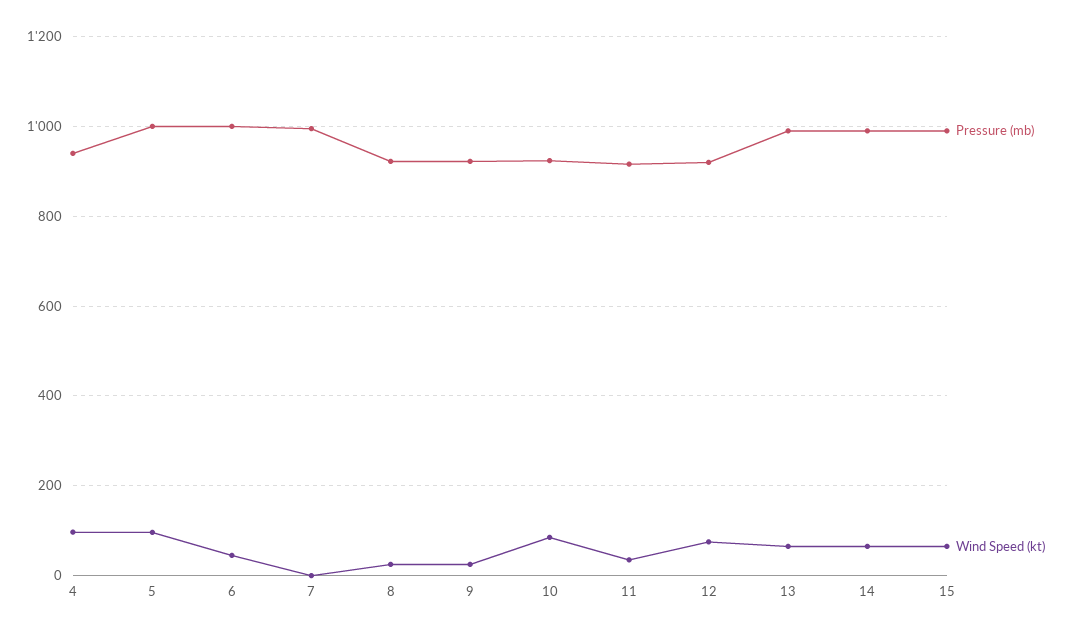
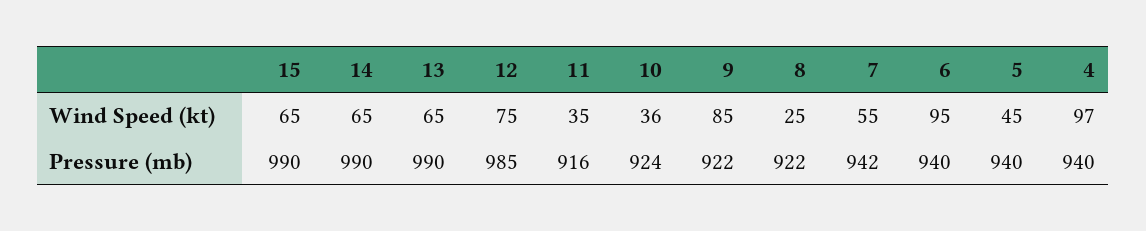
  {
    "Pressure (mb)": {
      "4": 940,
-     "5": 1000,
+     "5": 940,
-     "6": 1000,
+     "6": 940,
-     "7": 1000,
+     "7": 942,
      "8": 922,
      "9": 922,
      "10": 924,
      "11": 916,
-     "12": 920,
+     "12": 985,
      "13": 990,
      "14": 990,
      "15": 990
    },
    "Wind Speed (kt)": {
      "4": 97,
-     "5": 100,
+     "5": 45,
-     "6": 40,
+     "6": 95,
-     "7": 0,
+     "7": 55,
      "8": 25,
-     "9": 20,
+     "9": 85,
-     "10": 80,
+     "10": 36,
      "11": 35,
      "12": 75,
      "13": 65,
      "14": 65,
      "15": 65
    }
  }

